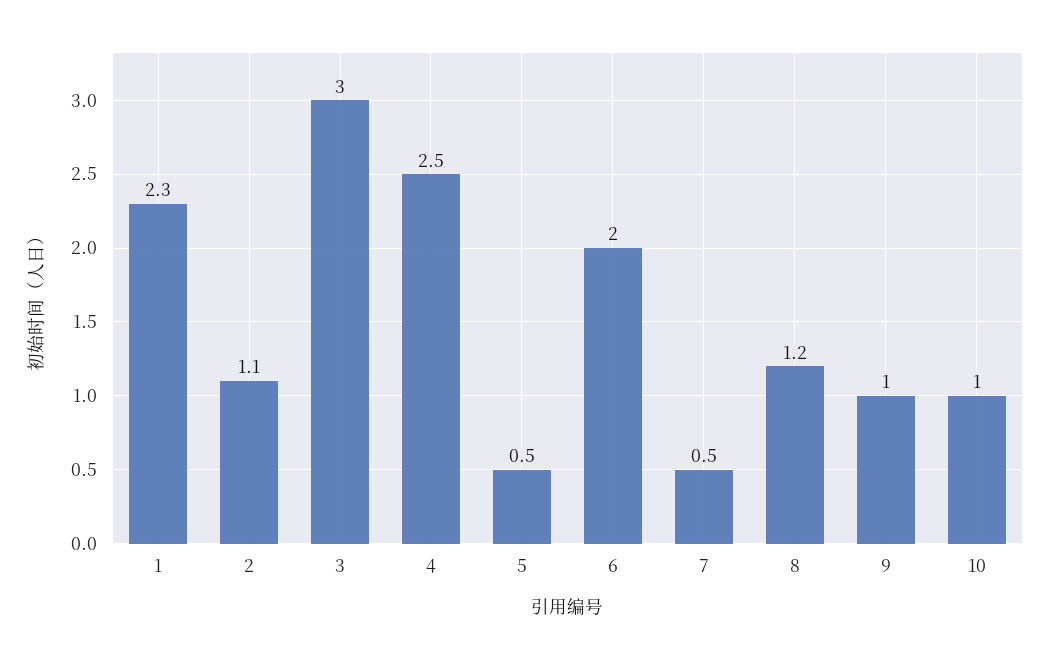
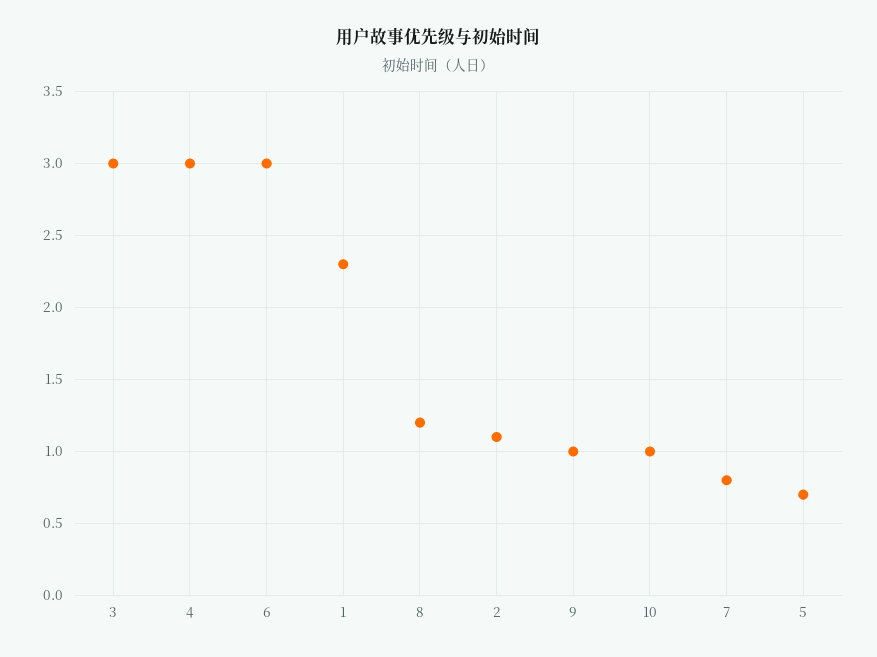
  {
    "1": 2.3,
    "2": 1.1,
    "3": 3,
-   "4": 2.5,
+   "4": 3,
-   "5": 0.5,
+   "5": 0.7,
-   "6": 2,
+   "6": 3,
-   "7": 0.5,
+   "7": 0.8,
    "8": 1.2,
    "9": 1,
    "10": 1
  }

